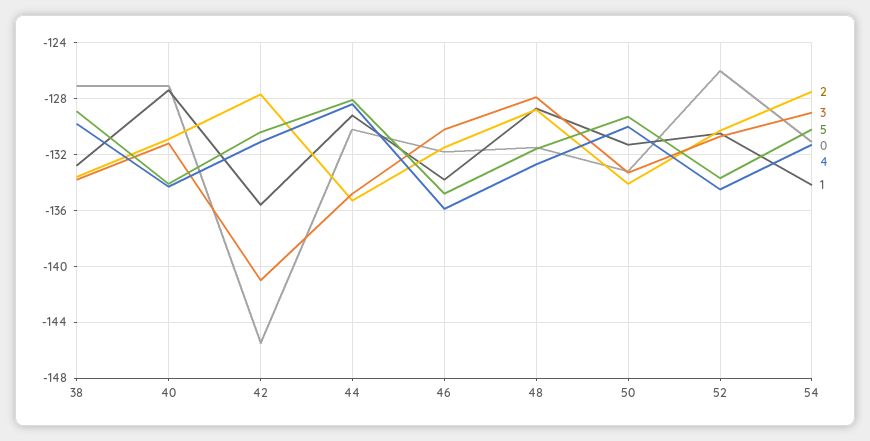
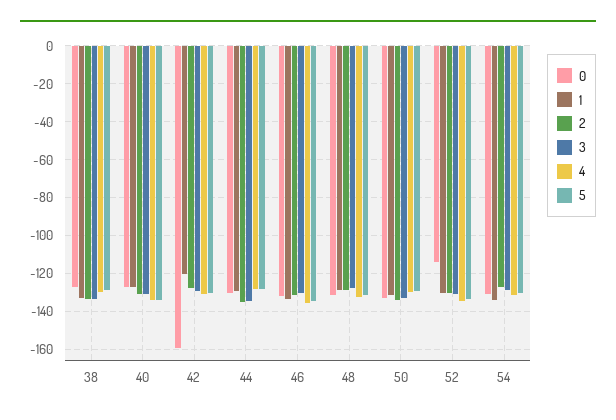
  {
    "2": {
      "38": -133.5,
      "40": -131,
      "42": -127.5,
      "44": -135.5,
      "46": -131.5,
      "48": -129,
      "50": -134,
      "52": -130.5,
      "54": -127.5
    },
    "3": {
      "38": -134,
      "40": -131,
-     "42": -141,
+     "42": -130,
      "44": -135,
      "46": -130,
      "48": -128,
      "50": -133.5,
      "52": -130.5,
      "54": -129
    },
    "5": {
      "38": -129,
      "40": -134,
      "42": -130.5,
      "44": -128,
      "46": -135,
      "48": -131.5,
      "50": -129.5,
      "52": -133.5,
      "54": -130
    },
    "0": {
      "38": -127,
      "40": -127,
-     "42": -145.5,
+     "42": -160,
      "44": -130,
      "46": -132,
      "48": -131.5,
      "50": -133,
-     "52": -126,
+     "52": -115,
      "54": -131
    },
    "4": {
      "38": -130,
      "40": -134.5,
      "42": -131,
      "44": -128.5,
      "46": -136,
      "48": -132.5,
      "50": -130,
      "52": -134.5,
      "54": -131.5
    },
    "1": {
      "38": -133,
      "40": -127.5,
-     "42": -135.5,
+     "42": -120,
      "44": -129,
      "46": -134,
      "48": -128.5,
      "50": -131.5,
      "52": -130.5,
      "54": -134
    }
  }

